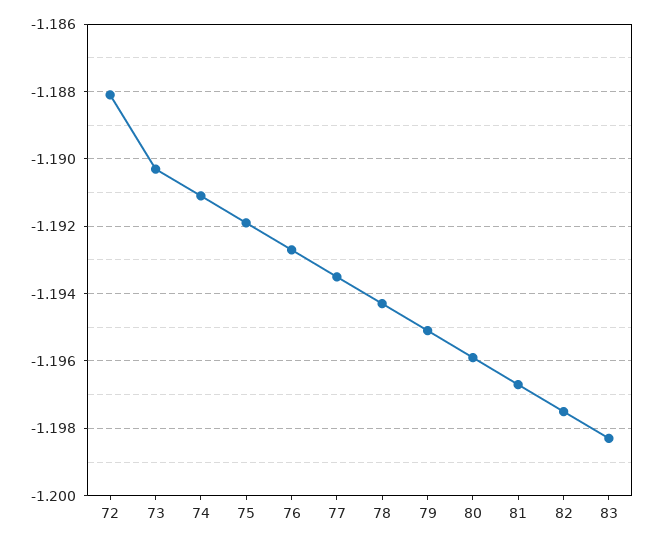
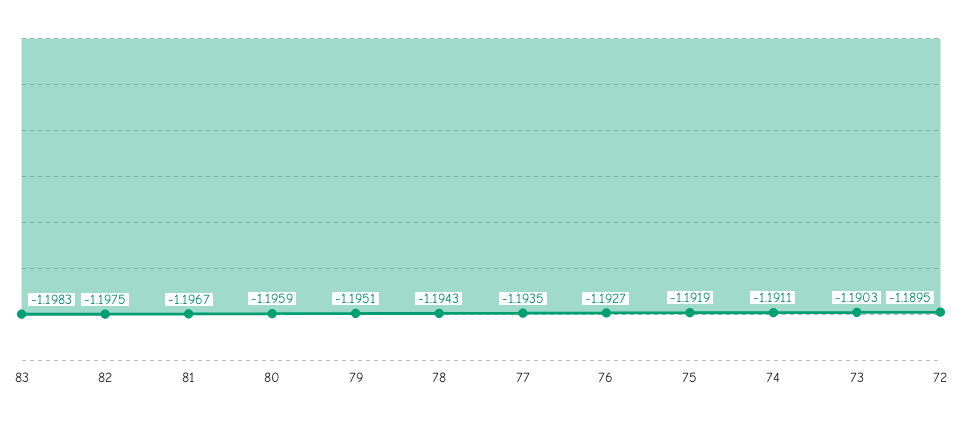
  {
-   "72": -1.188,
+   "72": -1.1895,
    "73": -1.1903,
    "74": -1.1911,
    "75": -1.1919,
    "76": -1.1927,
    "77": -1.1935,
    "78": -1.1943,
    "79": -1.1951,
    "80": -1.1959,
    "81": -1.1967,
    "82": -1.1975,
    "83": -1.1983
  }

